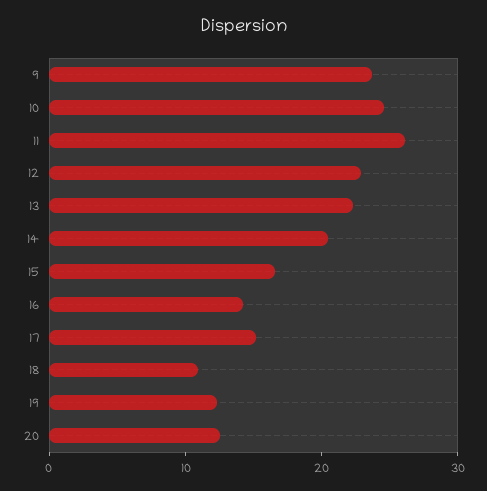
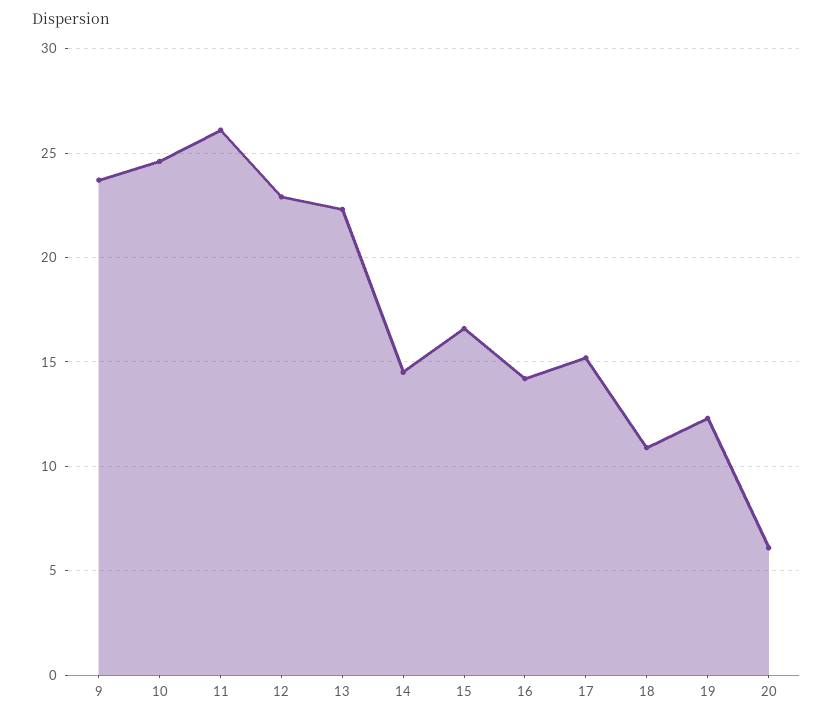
  {
    "9": 23.5,
    "10": 24.5,
    "11": 26,
    "12": 23,
    "13": 22.5,
-   "14": 20,
+   "14": 14.5,
    "15": 16.5,
    "16": 14,
    "17": 15,
    "18": 11,
    "19": 12.5,
-   "20": 12
+   "20": 6
  }

